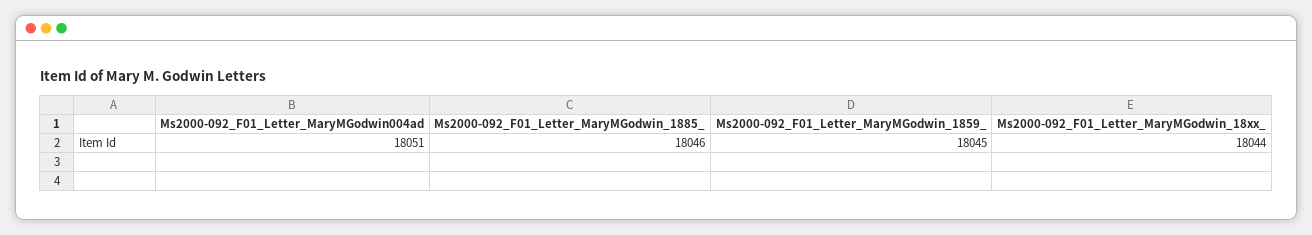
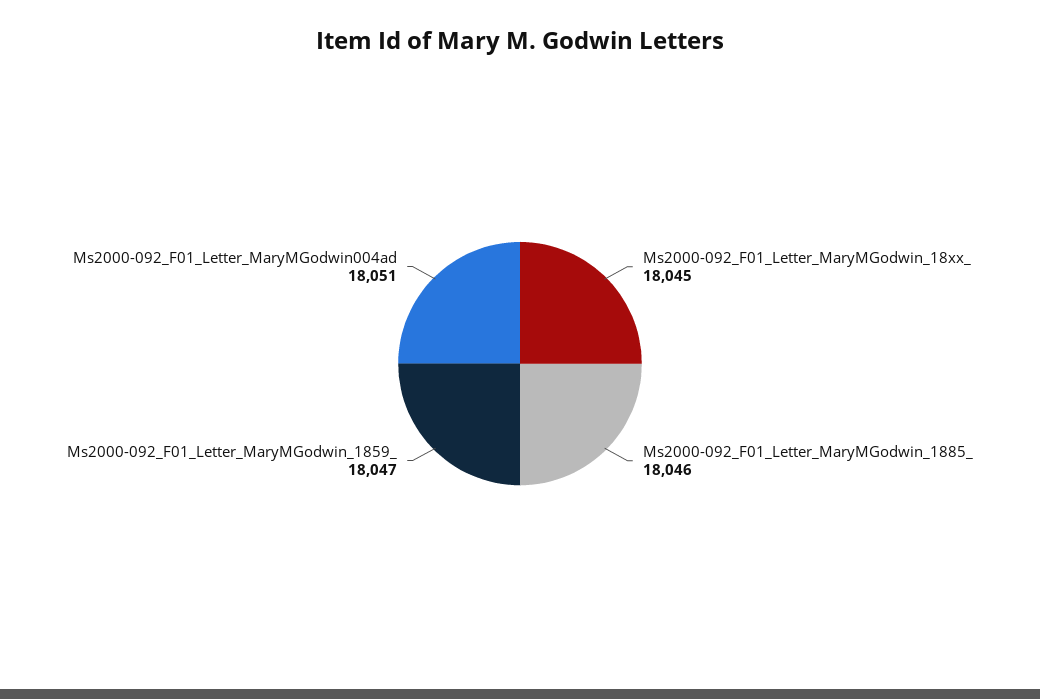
  {
    "Ms2000-092_F01_Letter_MaryMGodwin004ad": 18051,
    "Ms2000-092_F01_Letter_MaryMGodwin_1885_": 18046,
-   "Ms2000-092_F01_Letter_MaryMGodwin_1859_": 18045,
+   "Ms2000-092_F01_Letter_MaryMGodwin_1859_": 18047,
-   "Ms2000-092_F01_Letter_MaryMGodwin_18xx_": 18044
+   "Ms2000-092_F01_Letter_MaryMGodwin_18xx_": 18045
  }

